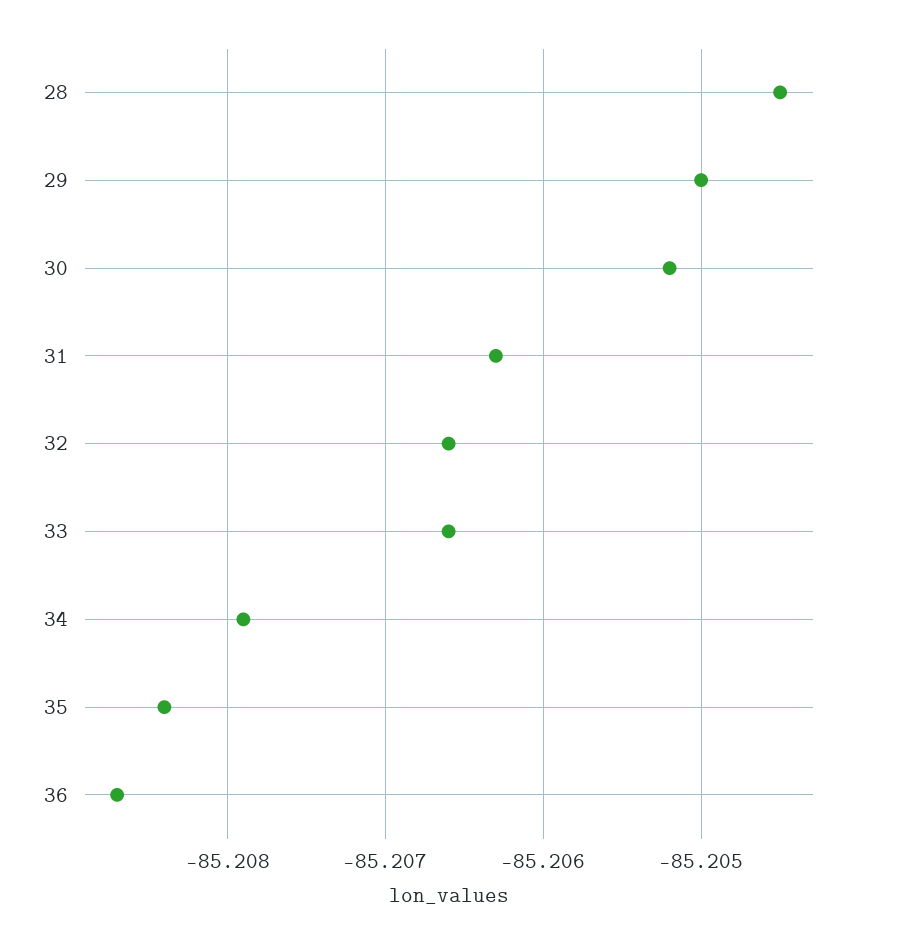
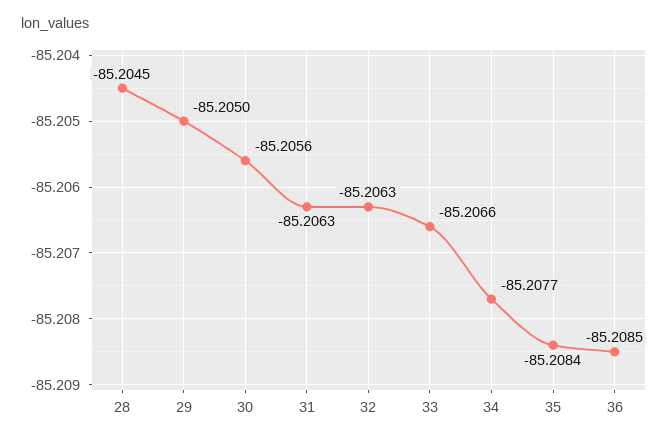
  {
    "28": -85.2045,
    "29": -85.205,
-   "30": -85.2052,
+   "30": -85.2056,
    "31": -85.2063,
-   "32": -85.2066,
+   "32": -85.2063,
    "33": -85.2066,
-   "34": -85.2079,
+   "34": -85.2077,
    "35": -85.2084,
-   "36": -85.2087
+   "36": -85.2085
  }

